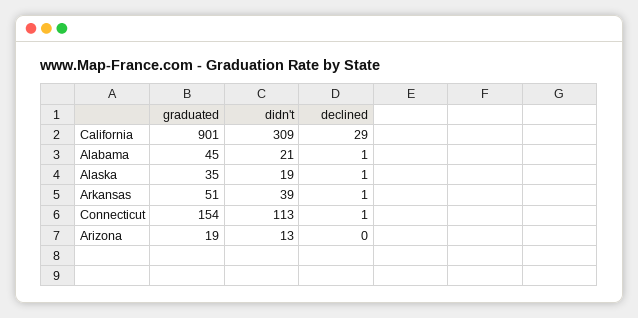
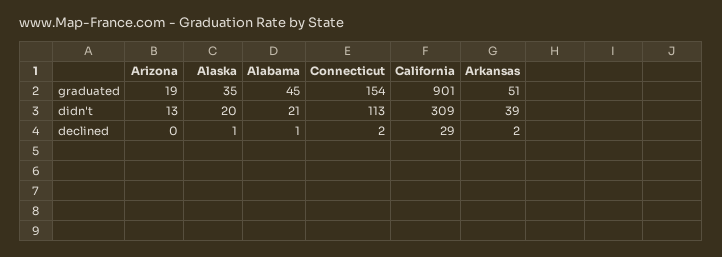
  {
    "graduated": {
      "California": 901,
      "Alabama": 45,
      "Alaska": 35,
      "Arkansas": 51,
      "Connecticut": 154,
      "Arizona": 19
    },
    "didn't": {
      "California": 309,
      "Alabama": 21,
-     "Alaska": 19,
+     "Alaska": 20,
      "Arkansas": 39,
      "Connecticut": 113,
      "Arizona": 13
    },
    "declined": {
      "California": 29,
      "Alabama": 1,
      "Alaska": 1,
-     "Arkansas": 1,
+     "Arkansas": 2,
-     "Connecticut": 1,
+     "Connecticut": 2,
      "Arizona": 0
    }
  }

